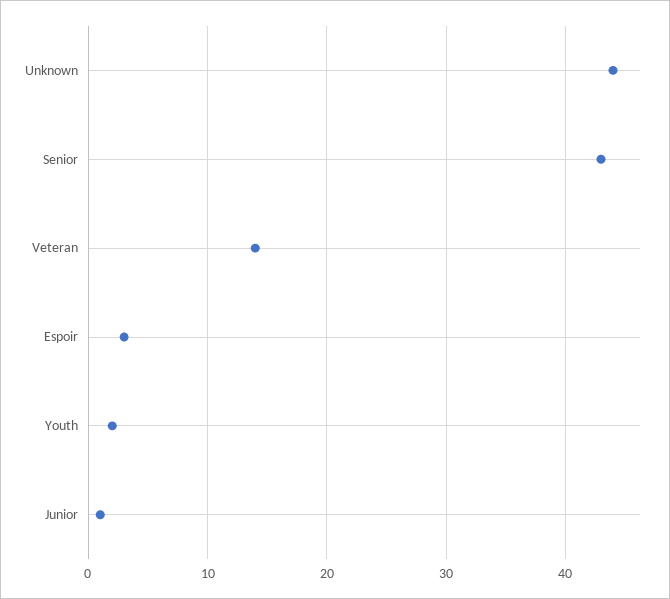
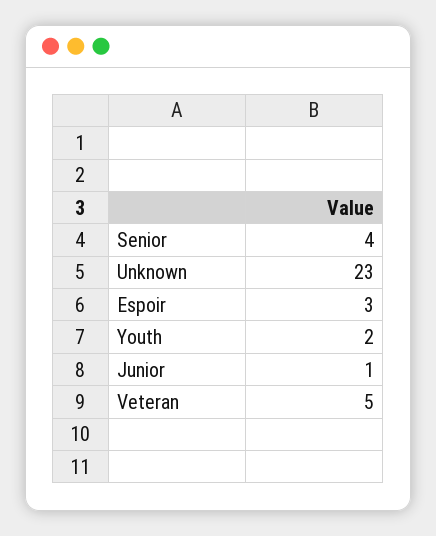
  {
-   "Unknown": 44,
+   "Unknown": 23,
-   "Senior": 43,
+   "Senior": 4,
-   "Veteran": 14,
+   "Veteran": 5,
    "Espoir": 3,
    "Youth": 2,
    "Junior": 1
  }

